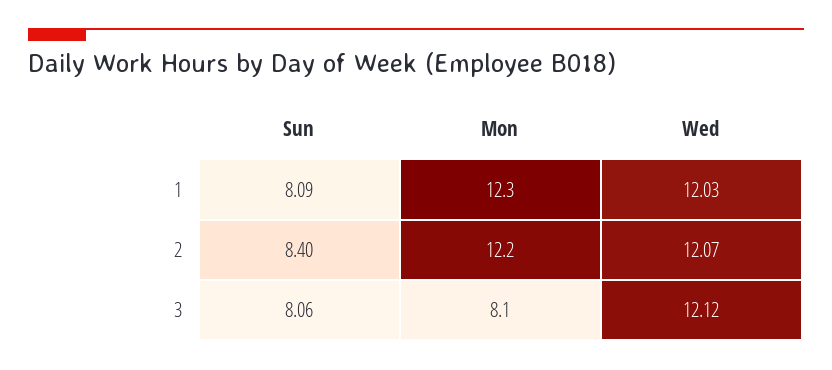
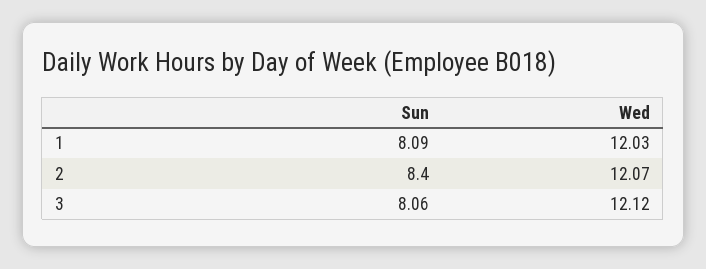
  {
    "Sun": {
      "1": 8.09,
      "2": 8.4,
      "3": 8.06
    },
-   "Mon": {
-     "1": 12.3,
-     "2": 12.2,
-     "3": 8.1
-   },
    "Wed": {
      "1": 12.03,
      "2": 12.07,
      "3": 12.12
    }
  }

